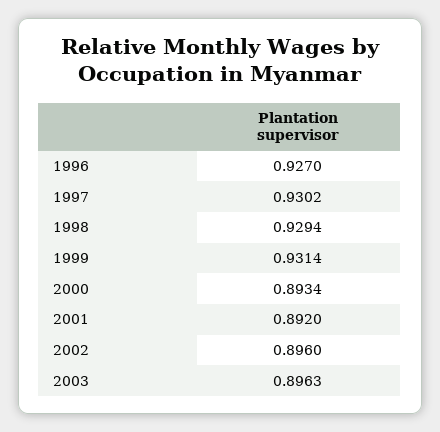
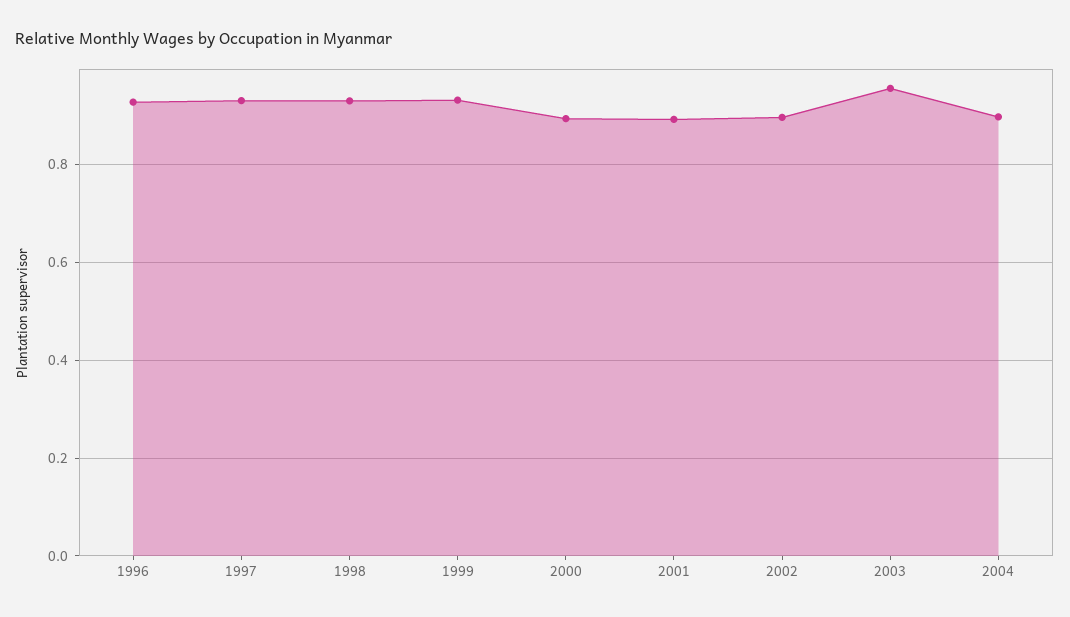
  {
    "1996": 0.927,
    "1997": 0.9302,
    "1998": 0.9294,
    "1999": 0.9314,
    "2000": 0.8934,
    "2001": 0.892,
    "2002": 0.896,
-   "2003": 0.8963
+   "2003": 0.96,
+   "2004": 0.9
  }

